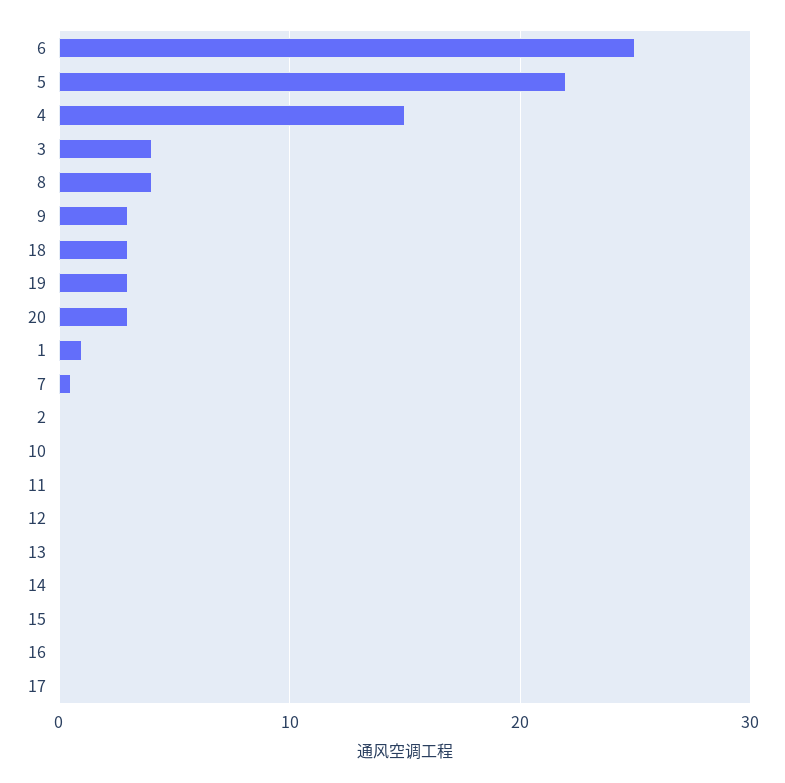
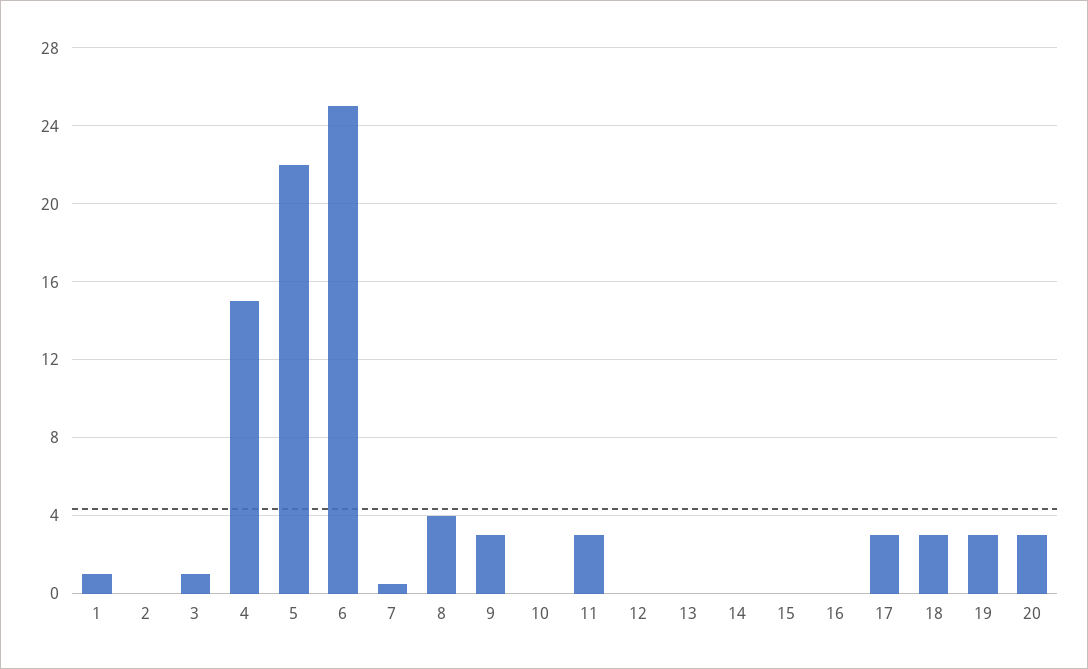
  {
    "6": 25,
    "5": 22,
    "4": 15,
-   "3": 4,
+   "3": 1,
    "8": 4,
    "9": 3,
    "18": 3,
    "19": 3,
    "20": 3,
    "1": 1,
    "7": 0.5,
    "2": 0,
    "10": 0,
-   "11": 0,
+   "11": 3,
    "12": 0,
    "13": 0,
    "14": 0,
    "15": 0,
    "16": 0,
-   "17": 0
+   "17": 3
  }

